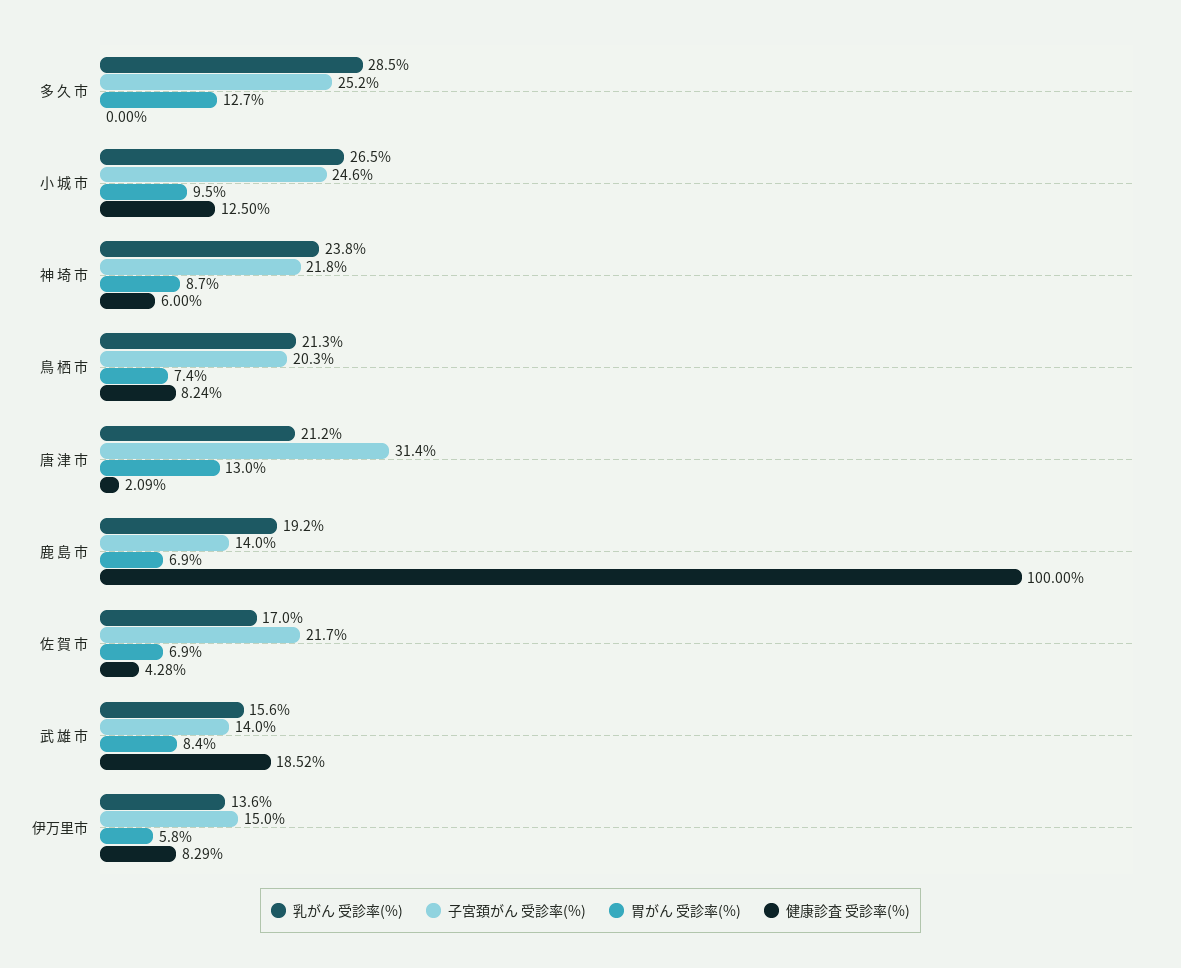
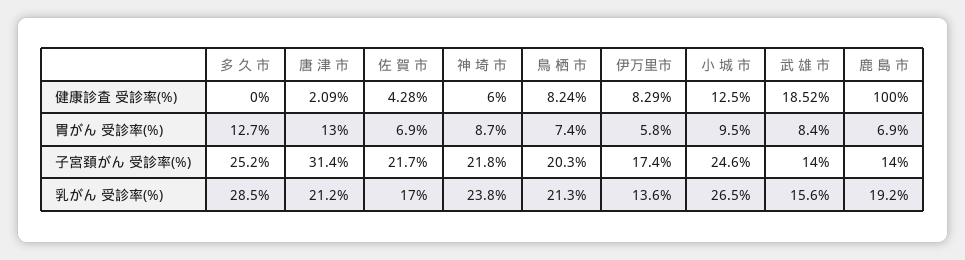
  {
    "乳がん 受診率(%)": {
      "多 久 市": 28.5,
      "小 城 市": 26.5,
      "神 埼 市": 23.8,
      "鳥 栖 市": 21.3,
      "唐 津 市": 21.2,
      "鹿 島 市": 19.2,
      "佐 賀 市": 17,
      "武 雄 市": 15.6,
      "伊万里市": 13.6
    },
    "子宮頚がん 受診率(%)": {
      "多 久 市": 25.2,
      "小 城 市": 24.6,
      "神 埼 市": 21.8,
      "鳥 栖 市": 20.3,
      "唐 津 市": 31.4,
      "鹿 島 市": 14,
      "佐 賀 市": 21.7,
      "武 雄 市": 14,
-     "伊万里市": 15
+     "伊万里市": 17.4
    },
    "胃がん 受診率(%)": {
      "多 久 市": 12.7,
      "小 城 市": 9.5,
      "神 埼 市": 8.7,
      "鳥 栖 市": 7.4,
      "唐 津 市": 13,
      "鹿 島 市": 6.9,
      "佐 賀 市": 6.9,
      "武 雄 市": 8.4,
      "伊万里市": 5.8
    },
    "健康診査 受診率(%)": {
      "多 久 市": 0,
      "小 城 市": 12.5,
      "神 埼 市": 6,
      "鳥 栖 市": 8.24,
      "唐 津 市": 2.09,
      "鹿 島 市": 100,
      "佐 賀 市": 4.28,
      "武 雄 市": 18.52,
      "伊万里市": 8.29
    }
  }

